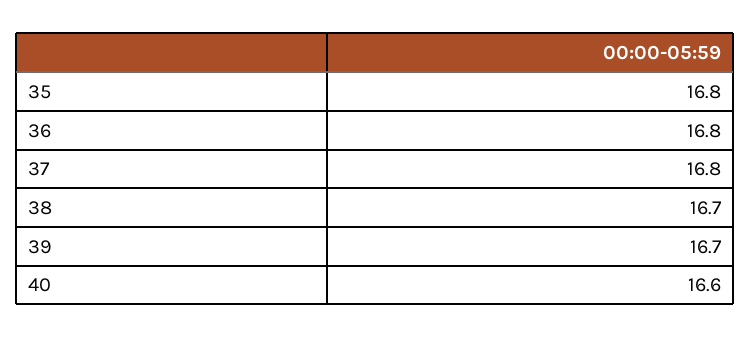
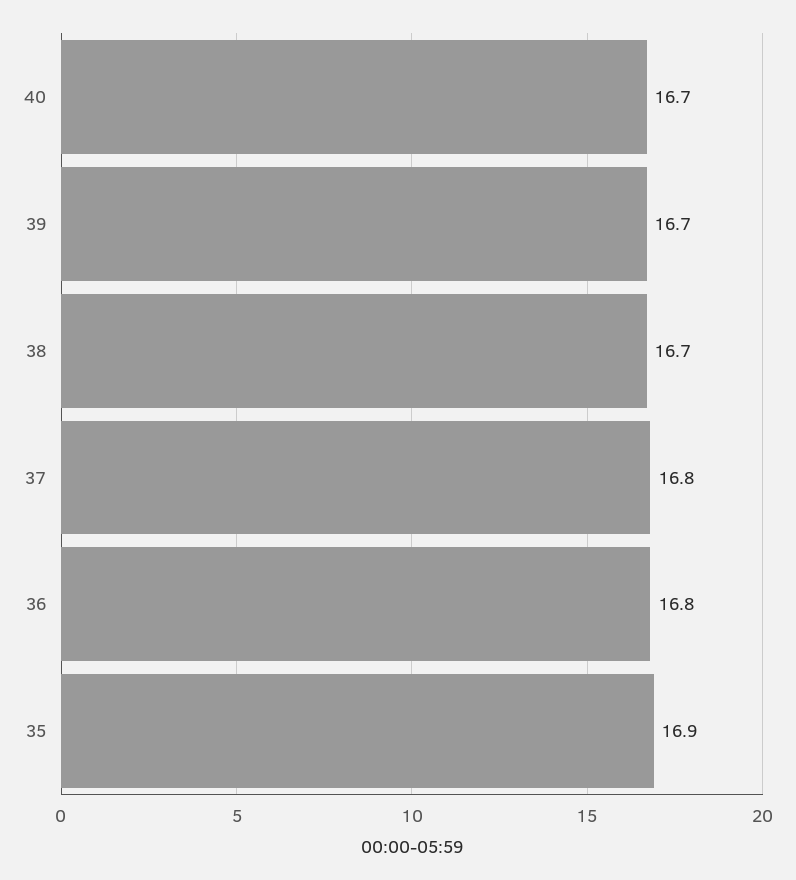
  {
-   "35": 16.8,
+   "35": 16.9,
    "36": 16.8,
    "37": 16.8,
    "38": 16.7,
    "39": 16.7,
-   "40": 16.6
+   "40": 16.7
  }

